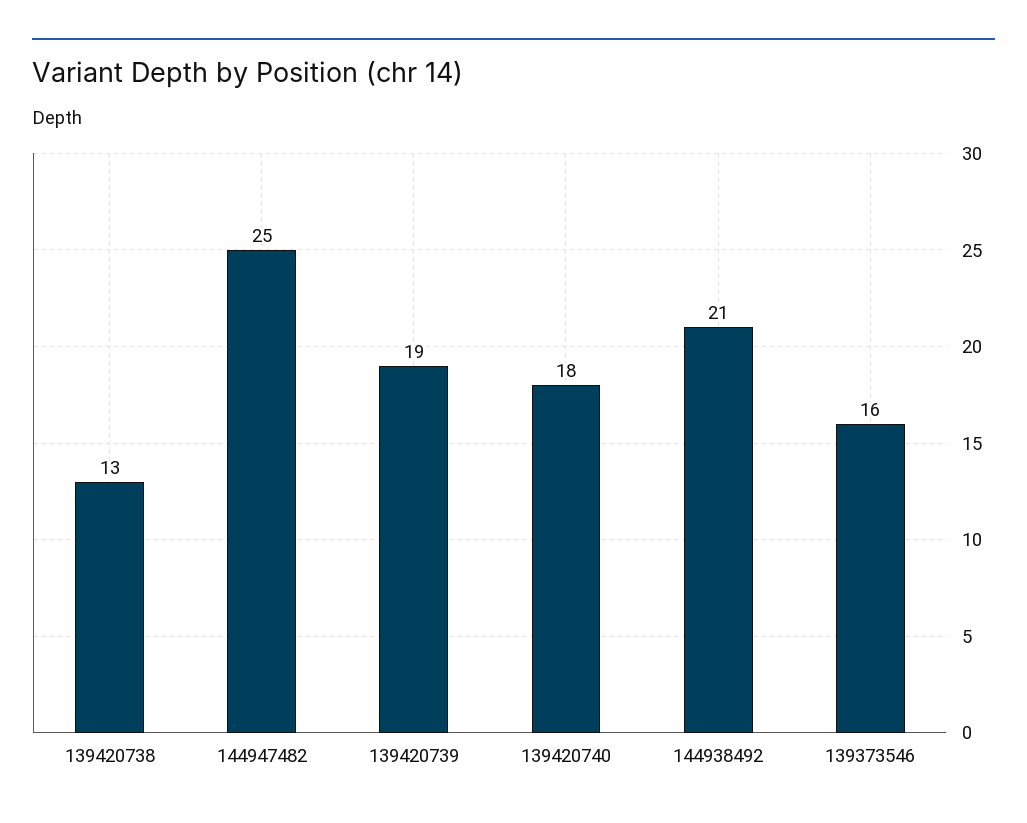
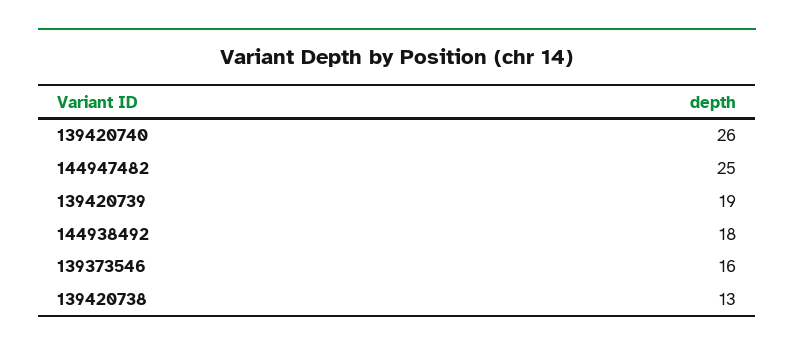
  {
    "139420738": 13,
    "144947482": 25,
    "139420739": 19,
-   "139420740": 18,
+   "139420740": 26,
-   "144938492": 21,
+   "144938492": 18,
    "139373546": 16
  }

